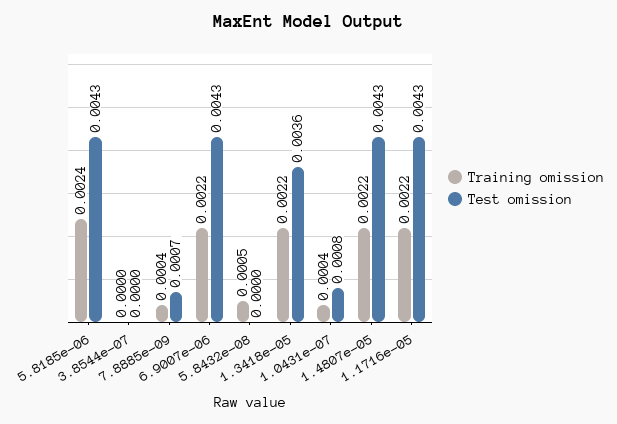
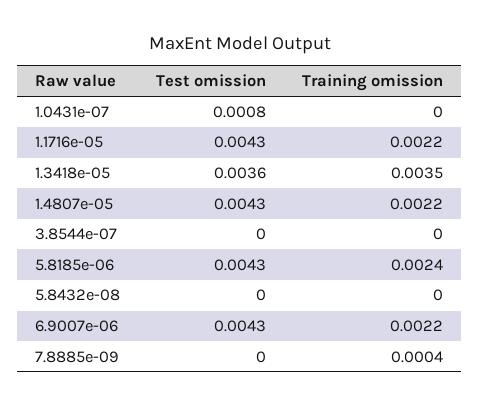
  {
    "Training omission": {
      "5.8185e-06": 0.0024,
      "3.8544e-07": 0,
      "7.8885e-09": 0.0004,
      "6.9007e-06": 0.0022,
-     "5.8432e-08": 0.0005,
+     "5.8432e-08": 0,
-     "1.3418e-05": 0.0022,
+     "1.3418e-05": 0.0035,
-     "1.0431e-07": 0.0004,
+     "1.0431e-07": 0,
      "1.4807e-05": 0.0022,
      "1.1716e-05": 0.0022
    },
    "Test omission": {
      "5.8185e-06": 0.0043,
      "3.8544e-07": 0,
-     "7.8885e-09": 0.0007,
+     "7.8885e-09": 0,
      "6.9007e-06": 0.0043,
      "5.8432e-08": 0,
      "1.3418e-05": 0.0036,
      "1.0431e-07": 0.0008,
      "1.4807e-05": 0.0043,
      "1.1716e-05": 0.0043
    }
  }

